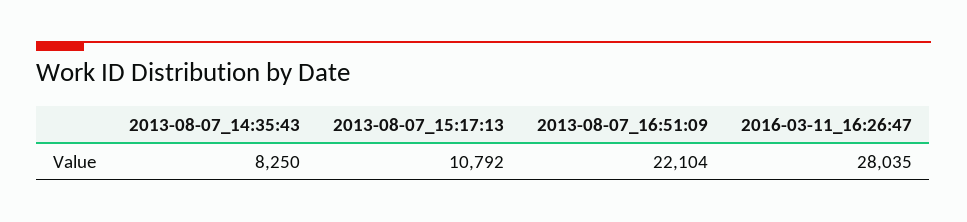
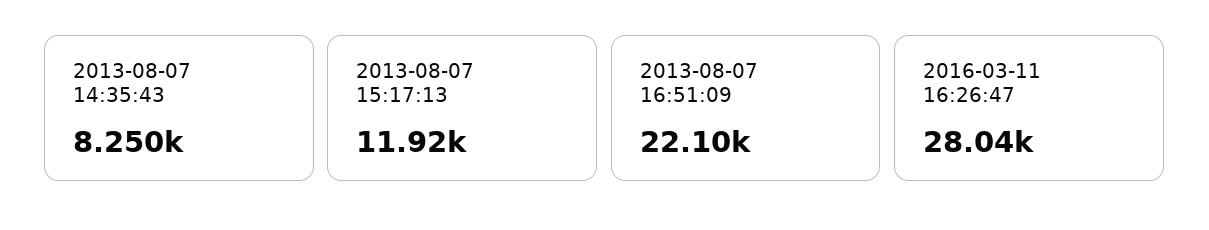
  {
    "2013-08-07_14:35:43": 8250,
-   "2013-08-07_15:17:13": 10792,
+   "2013-08-07_15:17:13": 11920,
    "2013-08-07_16:51:09": 22104,
    "2016-03-11_16:26:47": 28035
  }

